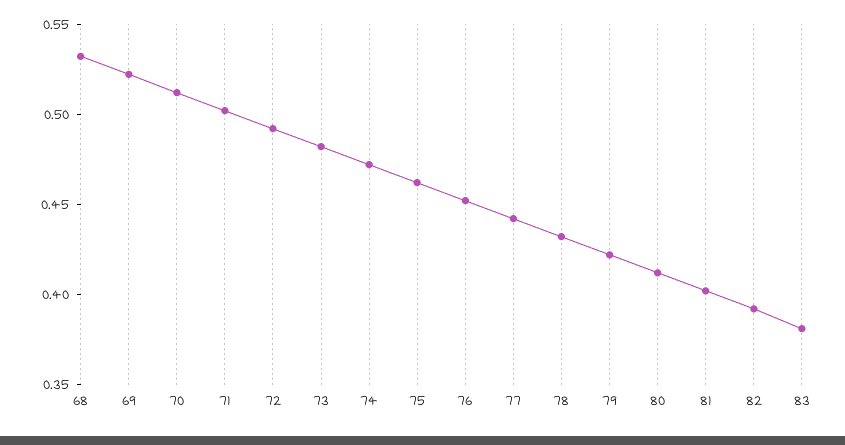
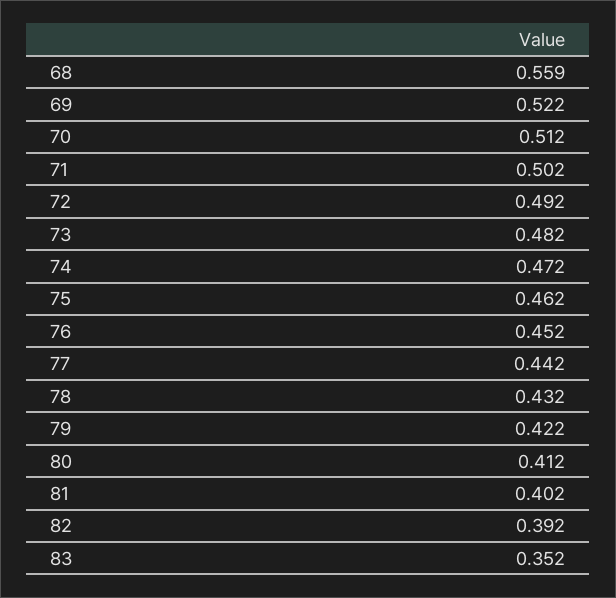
  {
-   "68": 0.53,
+   "68": 0.559,
    "69": 0.522,
    "70": 0.512,
    "71": 0.502,
    "72": 0.492,
    "73": 0.482,
    "74": 0.472,
    "75": 0.462,
    "76": 0.452,
    "77": 0.442,
    "78": 0.432,
    "79": 0.422,
    "80": 0.412,
    "81": 0.402,
    "82": 0.392,
-   "83": 0.38
+   "83": 0.352
  }

